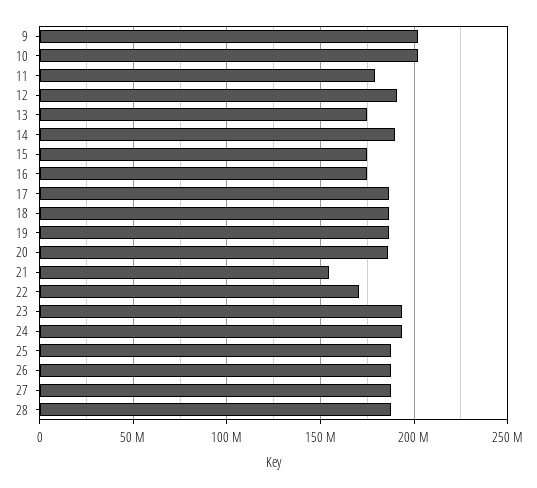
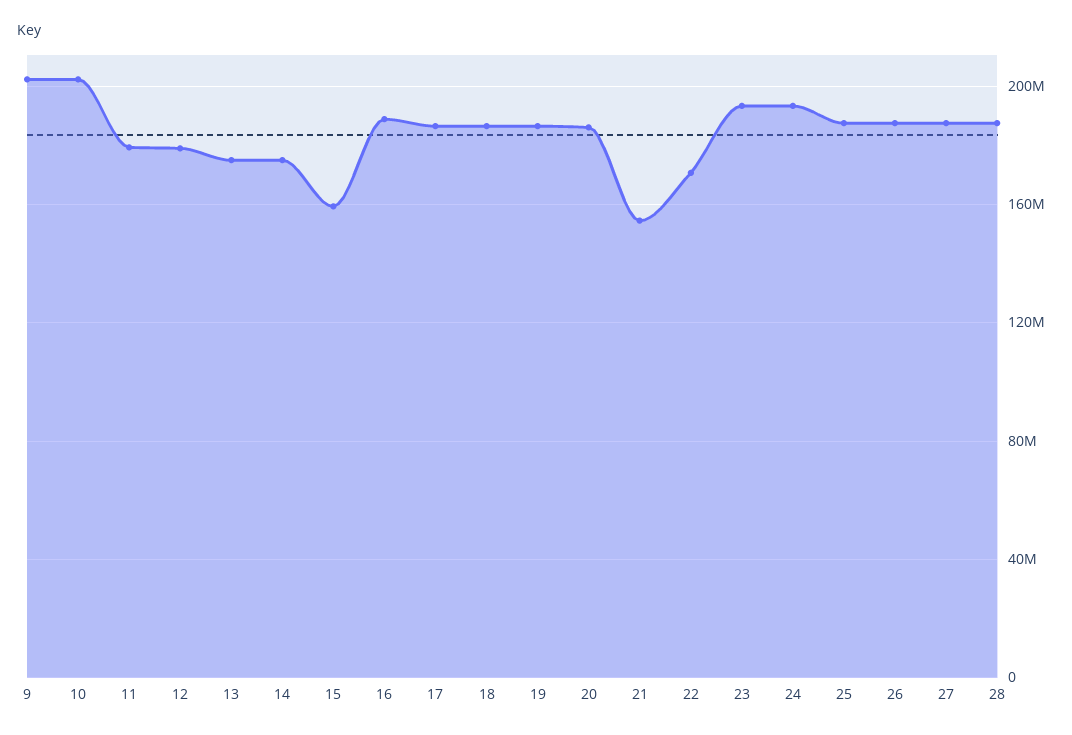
  {
    "9": 200000000,
    "10": 200000000,
    "11": 180000000,
-   "12": 190000000,
+   "12": 180000000,
    "13": 175000000,
-   "14": 190000000,
+   "14": 175000000,
-   "15": 175000000,
+   "15": 160000000,
-   "16": 175000000,
+   "16": 190000000,
    "17": 185000000,
    "18": 185000000,
    "19": 185000000,
    "20": 185000000,
    "21": 155000000,
    "22": 170000000,
    "23": 195000000,
    "24": 195000000,
    "25": 185000000,
    "26": 185000000,
    "27": 185000000,
    "28": 185000000
  }

